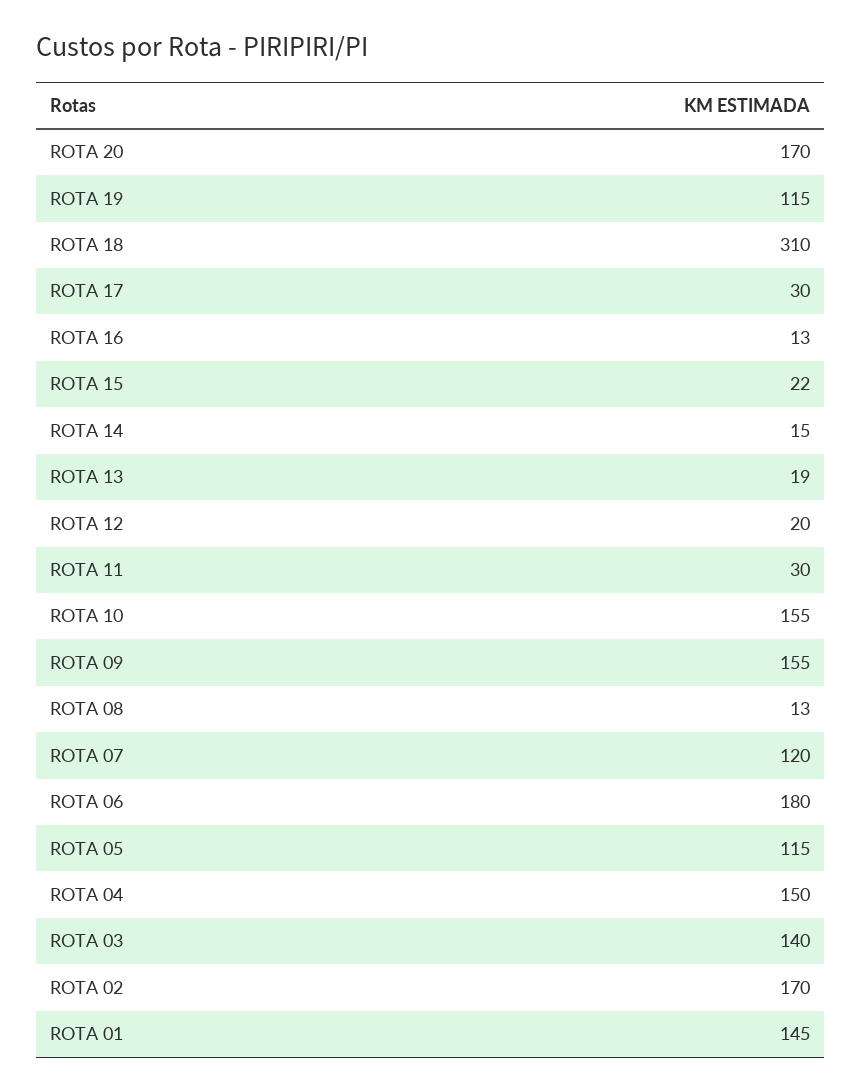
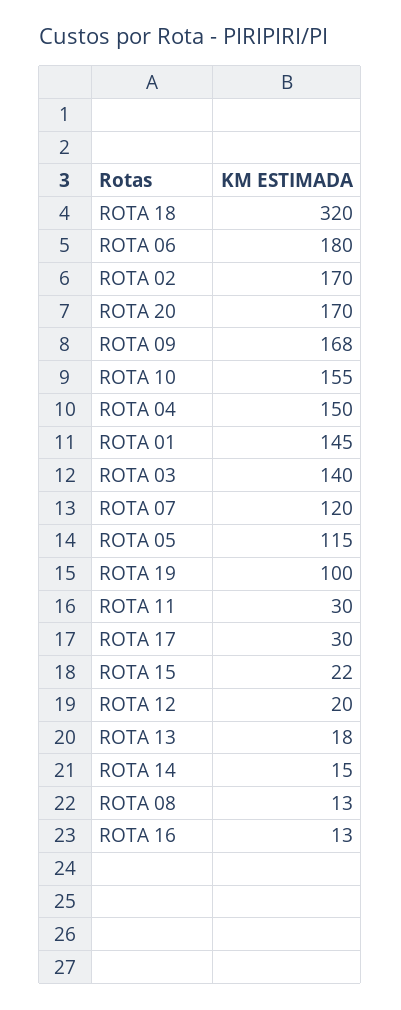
  {
    "ROTA 20": 170,
-   "ROTA 19": 115,
+   "ROTA 19": 100,
-   "ROTA 18": 310,
+   "ROTA 18": 320,
    "ROTA 17": 30,
    "ROTA 16": 13,
    "ROTA 15": 22,
    "ROTA 14": 15,
-   "ROTA 13": 19,
+   "ROTA 13": 18,
    "ROTA 12": 20,
    "ROTA 11": 30,
    "ROTA 10": 155,
-   "ROTA 09": 155,
+   "ROTA 09": 168,
    "ROTA 08": 13,
    "ROTA 07": 120,
    "ROTA 06": 180,
    "ROTA 05": 115,
    "ROTA 04": 150,
    "ROTA 03": 140,
    "ROTA 02": 170,
    "ROTA 01": 145
  }

